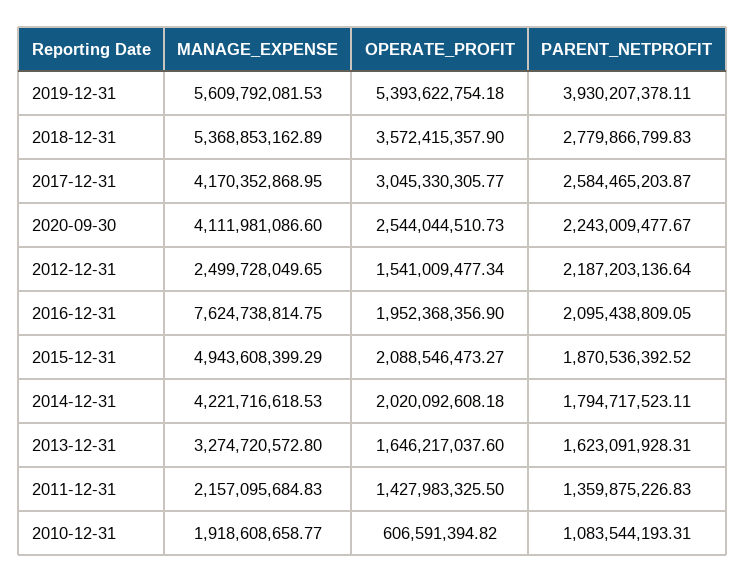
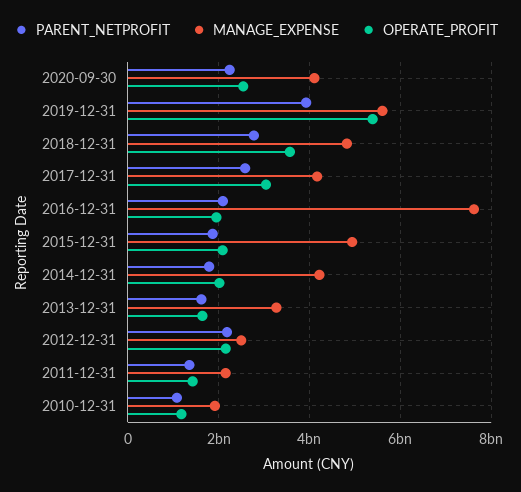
  {
    "MANAGE_EXPENSE": {
      "2019-12-31": 5609792081.53,
-     "2018-12-31": 5368853162.89,
+     "2018-12-31": 4800000000,
      "2017-12-31": 4170352868.95,
      "2020-09-30": 4111981086.6,
      "2012-12-31": 2499728049.65,
      "2016-12-31": 7624738814.75,
      "2015-12-31": 4943608399.29,
      "2014-12-31": 4221716618.53,
      "2013-12-31": 3274720572.8,
      "2011-12-31": 2157095684.83,
      "2010-12-31": 1918608658.77
    },
    "OPERATE_PROFIT": {
      "2019-12-31": 5393622754.18,
      "2018-12-31": 3572415357.9,
      "2017-12-31": 3045330305.77,
      "2020-09-30": 2544044510.73,
-     "2012-12-31": 1541009477.34,
+     "2012-12-31": 2200000000,
      "2016-12-31": 1952368356.9,
      "2015-12-31": 2088546473.27,
      "2014-12-31": 2020092608.18,
      "2013-12-31": 1646217037.6,
      "2011-12-31": 1427983325.5,
-     "2010-12-31": 606591394.82
+     "2010-12-31": 1200000000
    },
    "PARENT_NETPROFIT": {
      "2019-12-31": 3930207378.11,
      "2018-12-31": 2779866799.83,
      "2017-12-31": 2584465203.87,
      "2020-09-30": 2243009477.67,
      "2012-12-31": 2187203136.64,
      "2016-12-31": 2095438809.05,
      "2015-12-31": 1870536392.52,
      "2014-12-31": 1794717523.11,
      "2013-12-31": 1623091928.31,
      "2011-12-31": 1359875226.83,
      "2010-12-31": 1083544193.31
    }
  }

